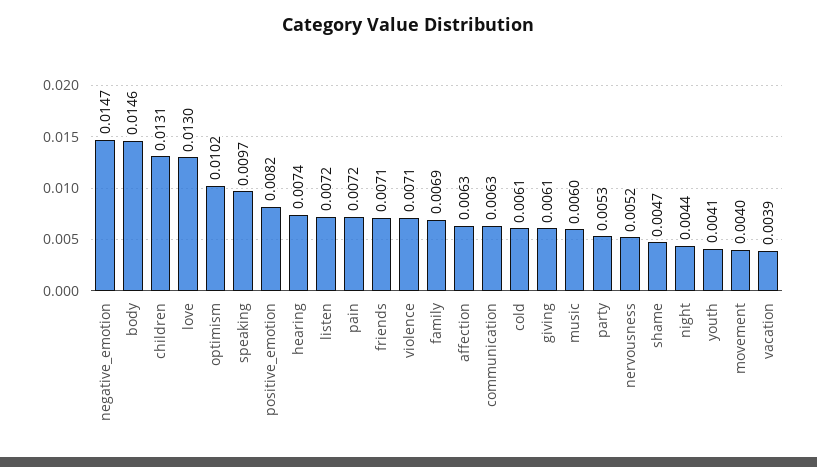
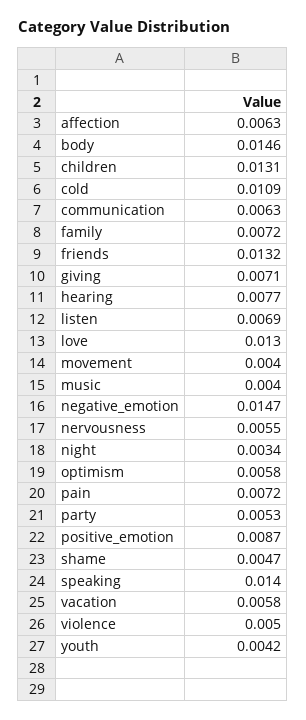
  {
    "negative_emotion": 0.0147,
    "body": 0.0146,
    "children": 0.0131,
    "love": 0.013,
-   "optimism": 0.0102,
+   "optimism": 0.0058,
-   "speaking": 0.0097,
+   "speaking": 0.014,
-   "positive_emotion": 0.0082,
+   "positive_emotion": 0.0087,
-   "hearing": 0.0074,
+   "hearing": 0.0077,
-   "listen": 0.0072,
+   "listen": 0.0069,
    "pain": 0.0072,
-   "friends": 0.0071,
+   "friends": 0.0132,
-   "violence": 0.0071,
+   "violence": 0.005,
-   "family": 0.0069,
+   "family": 0.0072,
    "affection": 0.0063,
    "communication": 0.0063,
-   "cold": 0.0061,
+   "cold": 0.0109,
-   "giving": 0.0061,
+   "giving": 0.0071,
-   "music": 0.006,
+   "music": 0.004,
    "party": 0.0053,
-   "nervousness": 0.0052,
+   "nervousness": 0.0055,
    "shame": 0.0047,
-   "night": 0.0044,
+   "night": 0.0034,
-   "youth": 0.0041,
+   "youth": 0.0042,
    "movement": 0.004,
-   "vacation": 0.0039
+   "vacation": 0.0058
  }

